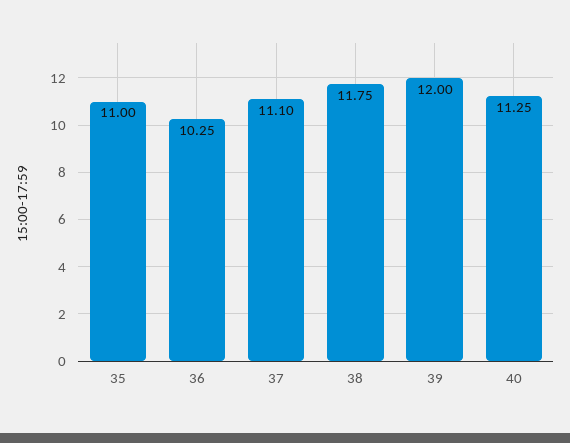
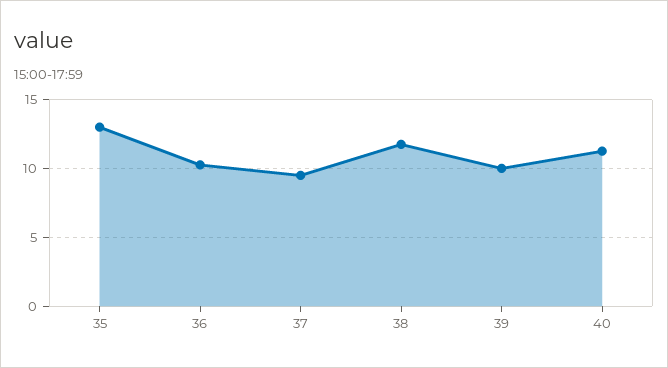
  {
-   "35": 11,
+   "35": 13,
    "36": 10.25,
-   "37": 11.1,
+   "37": 9.5,
    "38": 11.75,
-   "39": 12,
+   "39": 10,
    "40": 11.25
  }

